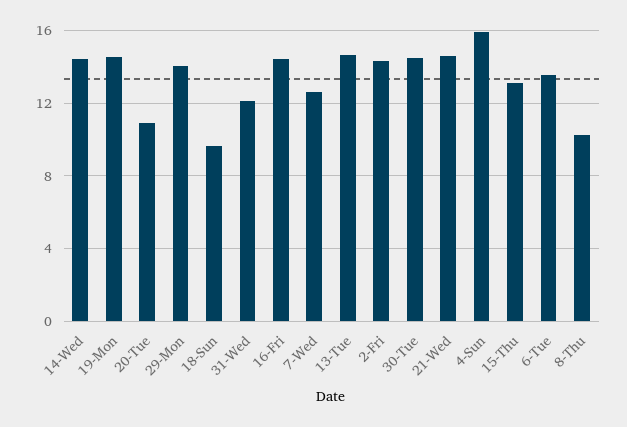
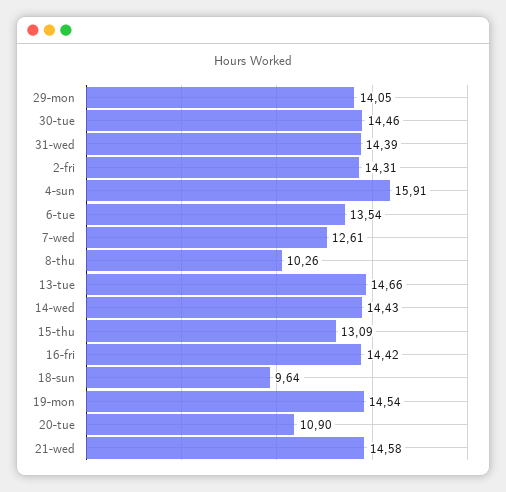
  {
    "14-Wed": 14.43,
    "19-Mon": 14.54,
    "20-Tue": 10.9,
    "29-Mon": 14.05,
    "18-Sun": 9.64,
-   "31-Wed": 12,
+   "31-Wed": 14.39,
    "16-Fri": 14.42,
    "7-Wed": 12.61,
    "13-Tue": 14.66,
    "2-Fri": 14.31,
    "30-Tue": 14.46,
    "21-Wed": 14.58,
    "4-Sun": 15.91,
    "15-Thu": 13.09,
    "6-Tue": 13.54,
    "8-Thu": 10.26
  }

